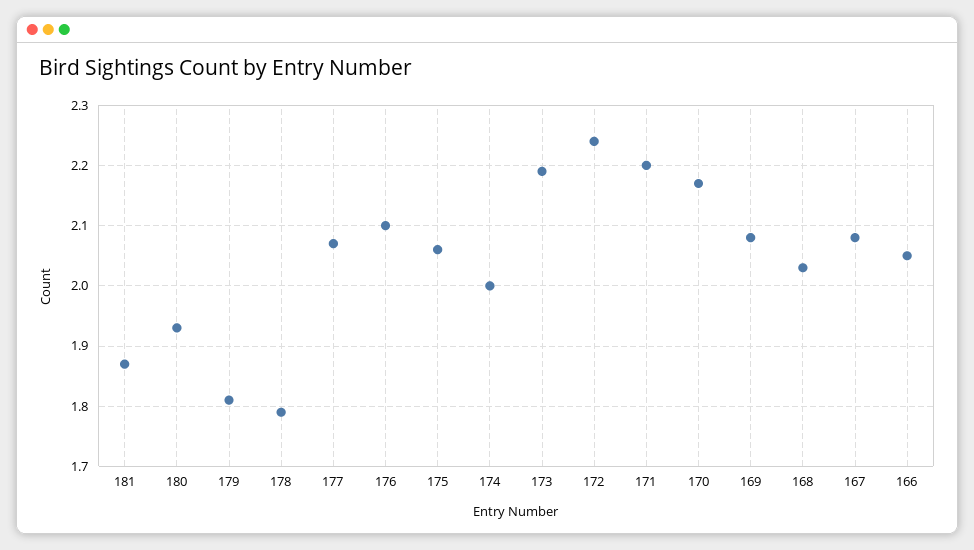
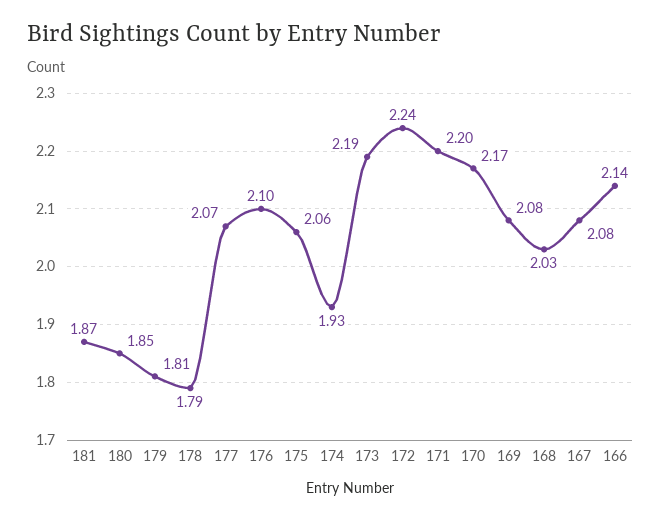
  {
    "181": 1.87,
-   "180": 1.93,
+   "180": 1.85,
    "179": 1.81,
    "178": 1.79,
    "177": 2.07,
    "176": 2.1,
    "175": 2.06,
-   "174": 2,
+   "174": 1.93,
    "173": 2.19,
    "172": 2.24,
    "171": 2.2,
    "170": 2.17,
    "169": 2.08,
    "168": 2.03,
    "167": 2.08,
-   "166": 2.05
+   "166": 2.14
  }

